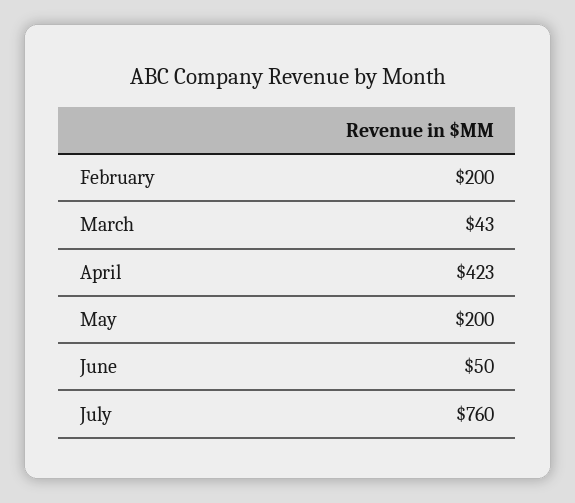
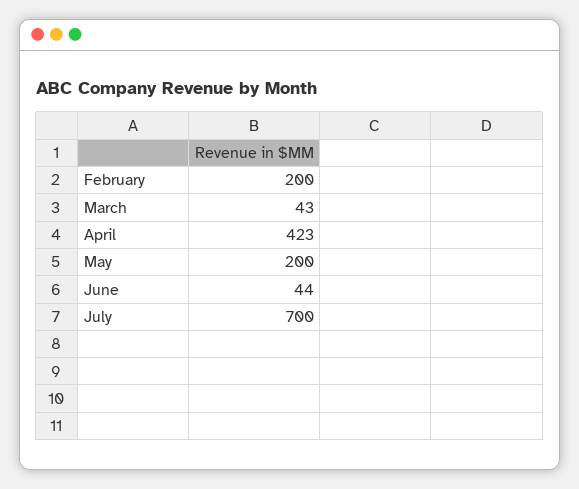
  {
    "February": 200,
    "March": 43,
    "April": 423,
    "May": 200,
-   "June": 50,
+   "June": 44,
-   "July": 760
+   "July": 700
  }

